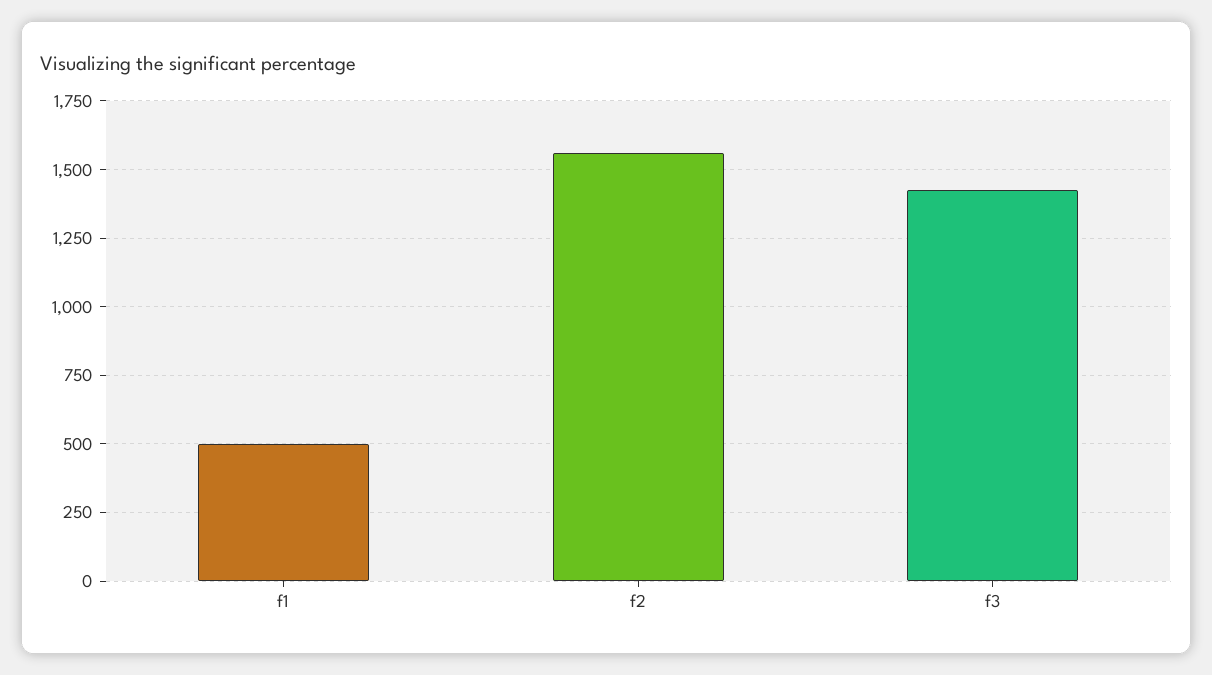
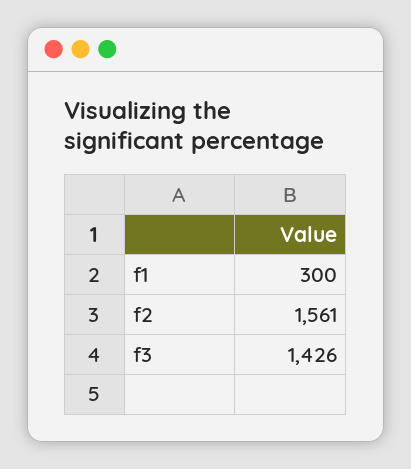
  {
-   "f1": 500,
+   "f1": 300,
    "f2": 1561,
    "f3": 1426
  }

